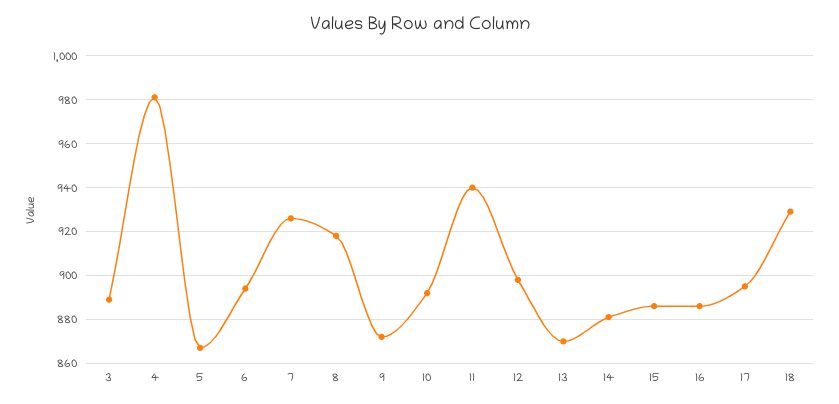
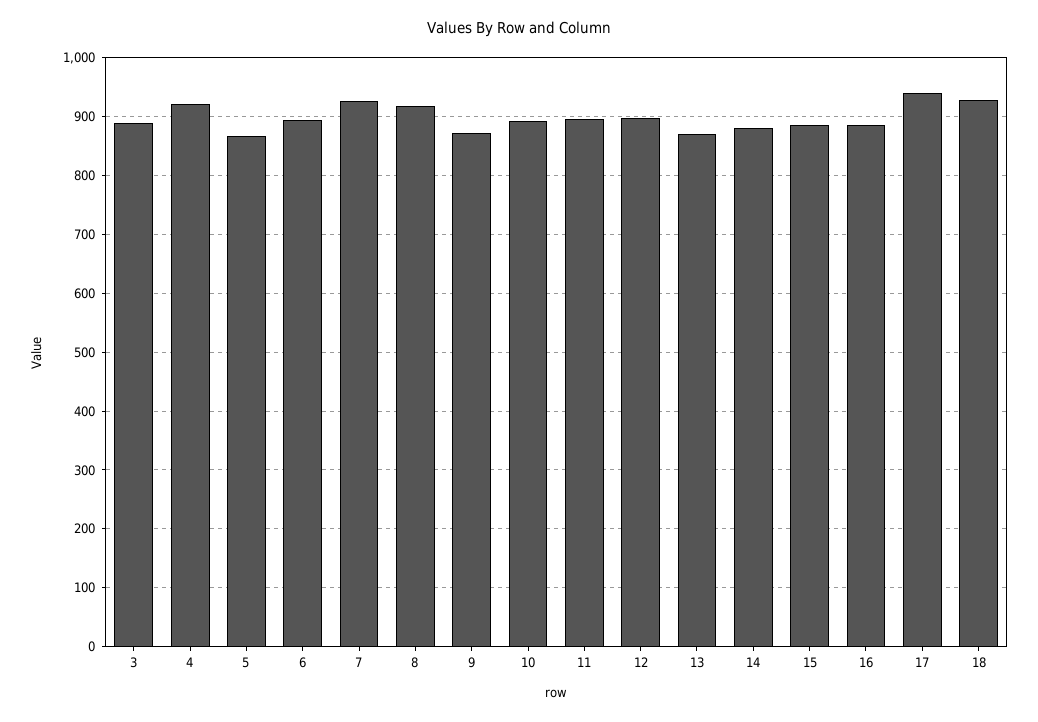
  {
    "3": 890,
-   "4": 980,
+   "4": 920,
    "5": 865,
    "6": 895,
    "7": 925,
    "8": 920,
    "9": 870,
    "10": 890,
-   "11": 940,
+   "11": 900,
    "12": 900,
    "13": 870,
    "14": 880,
    "15": 885,
    "16": 885,
-   "17": 895,
+   "17": 940,
    "18": 930
  }

